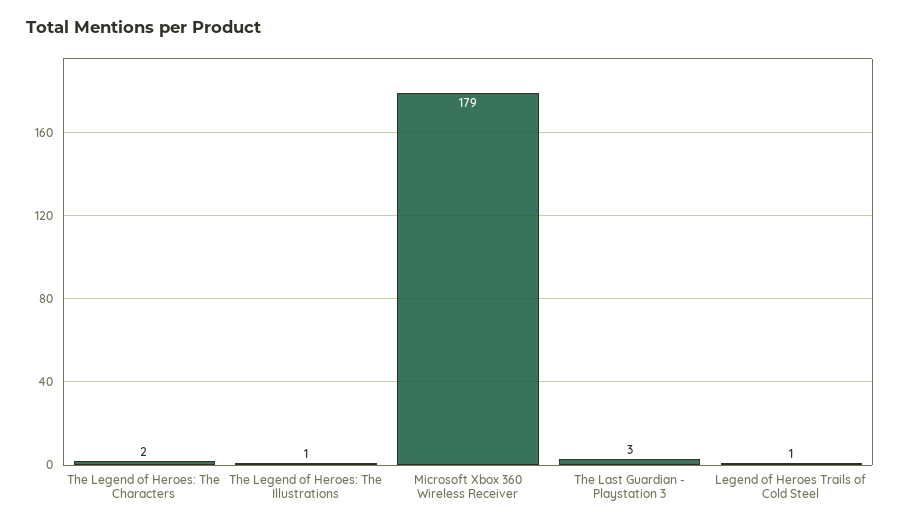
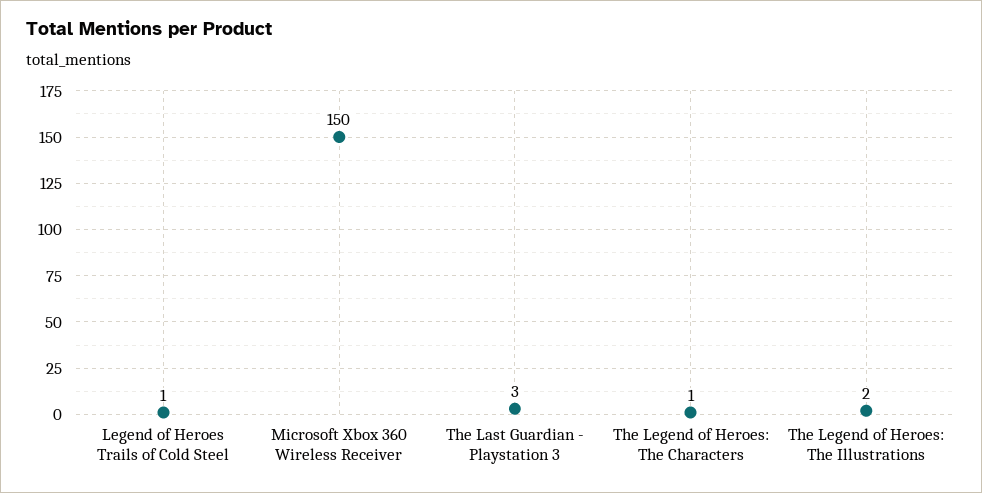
  {
-   "The Legend of Heroes: The Characters": 2,
+   "The Legend of Heroes: The Characters": 1,
-   "The Legend of Heroes: The Illustrations": 1,
+   "The Legend of Heroes: The Illustrations": 2,
-   "Microsoft Xbox 360 Wireless Receiver": 179,
+   "Microsoft Xbox 360 Wireless Receiver": 150,
    "The Last Guardian - Playstation 3": 3,
    "Legend of Heroes Trails of Cold Steel": 1
  }

